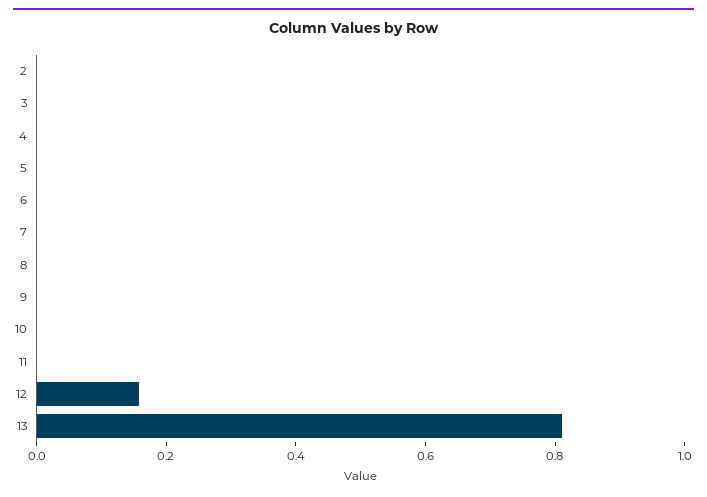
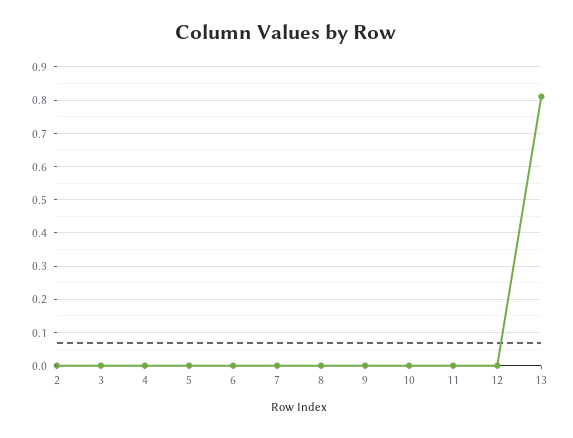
  {
    "2": 0,
    "3": 0,
    "4": 0,
    "5": 0,
    "6": 0,
    "7": 0,
    "8": 0,
    "9": 0,
    "10": 0,
    "11": 0,
-   "12": 0.15,
+   "12": 0,
    "13": 0.82
  }

